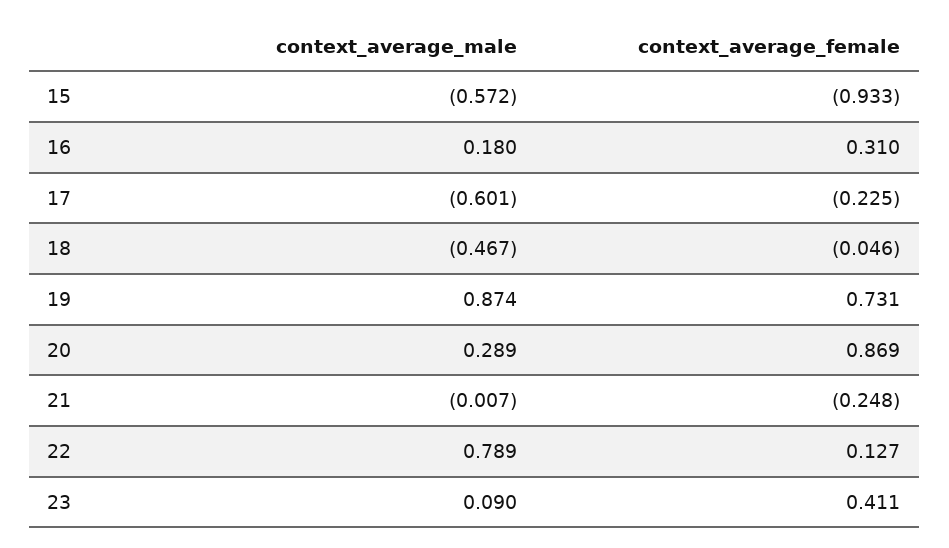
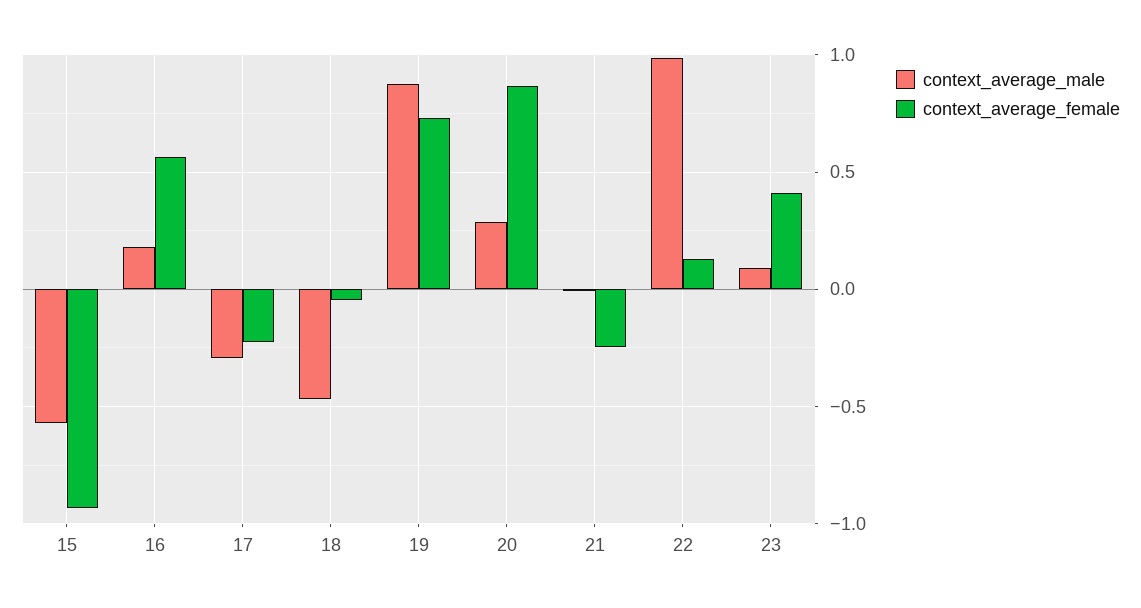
  {
    "context_average_male": {
      "15": -0.572,
      "16": 0.18,
-     "17": -0.601,
+     "17": -0.3,
      "18": -0.467,
      "19": 0.874,
      "20": 0.289,
      "21": -0.007,
-     "22": 0.789,
+     "22": 1,
      "23": 0.09
    },
    "context_average_female": {
      "15": -0.933,
-     "16": 0.31,
+     "16": 0.55,
      "17": -0.225,
      "18": -0.046,
      "19": 0.731,
      "20": 0.869,
      "21": -0.248,
      "22": 0.127,
      "23": 0.411
    }
  }

